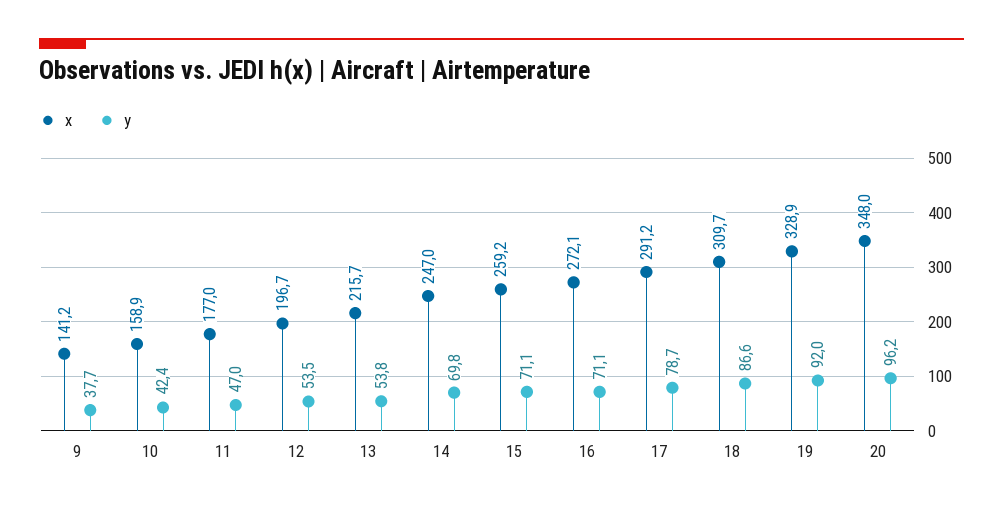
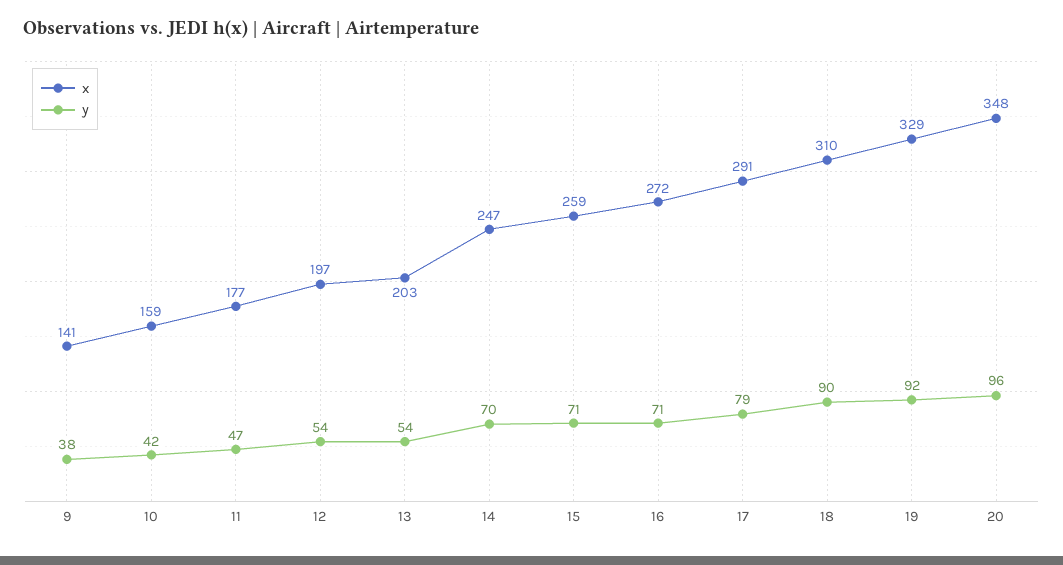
  {
    "x": {
      "9": 141.2,
      "10": 158.9,
      "11": 177,
      "12": 196.7,
-     "13": 215.7,
+     "13": 203,
      "14": 247,
      "15": 259.2,
      "16": 272.1,
      "17": 291.2,
      "18": 309.7,
      "19": 328.9,
      "20": 348
    },
    "y": {
      "9": 37.7,
      "10": 42.4,
      "11": 47,
      "12": 53.5,
      "13": 53.8,
      "14": 69.8,
      "15": 71.1,
      "16": 71.1,
      "17": 78.7,
-     "18": 86.6,
+     "18": 90,
      "19": 92,
      "20": 96.2
    }
  }

